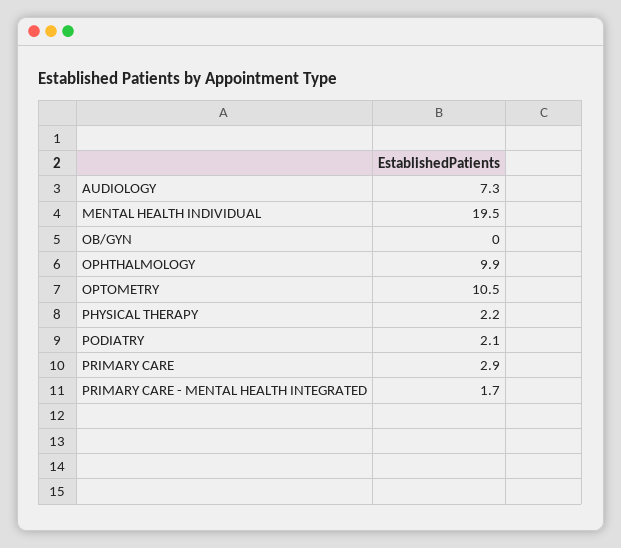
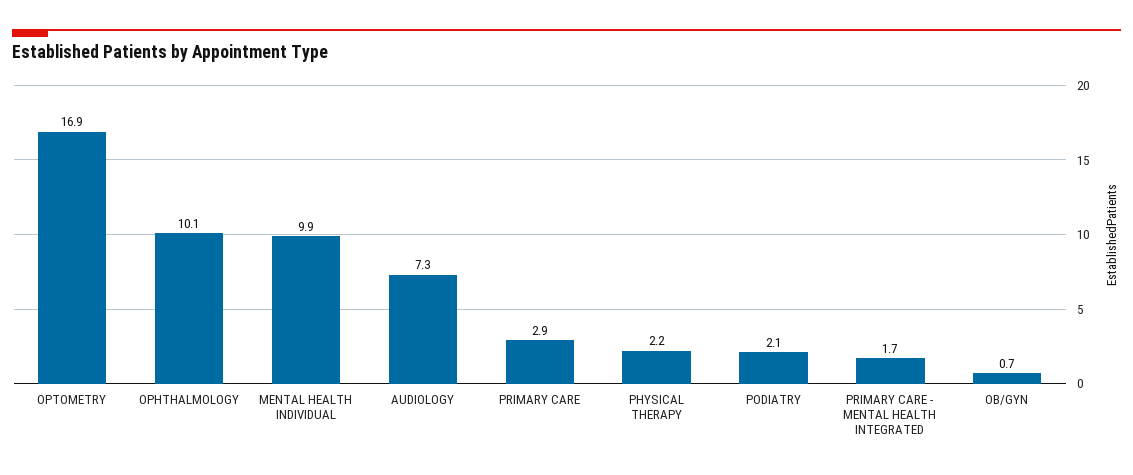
  {
    "AUDIOLOGY": 7.3,
-   "MENTAL HEALTH INDIVIDUAL": 19.5,
+   "MENTAL HEALTH INDIVIDUAL": 9.9,
-   "OB/GYN": 0,
+   "OB/GYN": 0.7,
-   "OPHTHALMOLOGY": 9.9,
+   "OPHTHALMOLOGY": 10.1,
-   "OPTOMETRY": 10.5,
+   "OPTOMETRY": 16.9,
    "PHYSICAL THERAPY": 2.2,
    "PODIATRY": 2.1,
    "PRIMARY CARE": 2.9,
    "PRIMARY CARE - MENTAL HEALTH INTEGRATED": 1.7
  }

